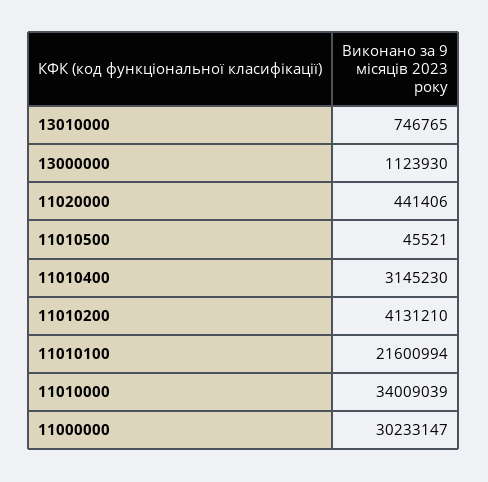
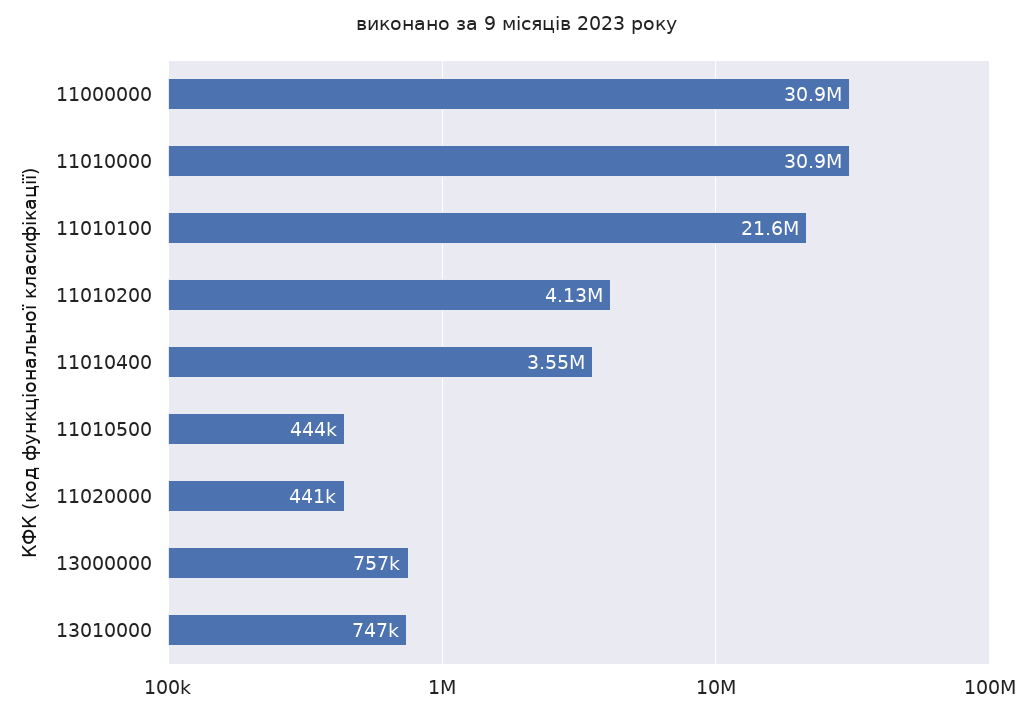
  {
    "13010000": 746765,
-   "13000000": 1123930,
+   "13000000": 757000,
    "11020000": 441406,
-   "11010500": 45521,
+   "11010500": 444000,
-   "11010400": 3145230,
+   "11010400": 3550000,
    "11010200": 4131210,
    "11010100": 21600994,
-   "11010000": 34009039,
+   "11010000": 30900000,
-   "11000000": 30233147
+   "11000000": 30900000
  }

